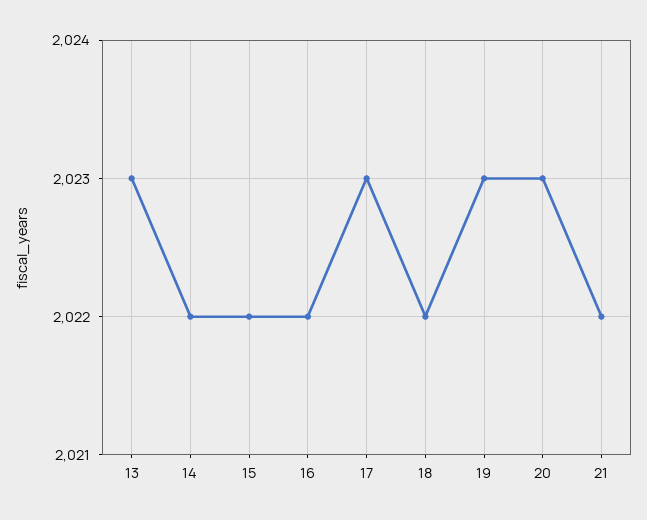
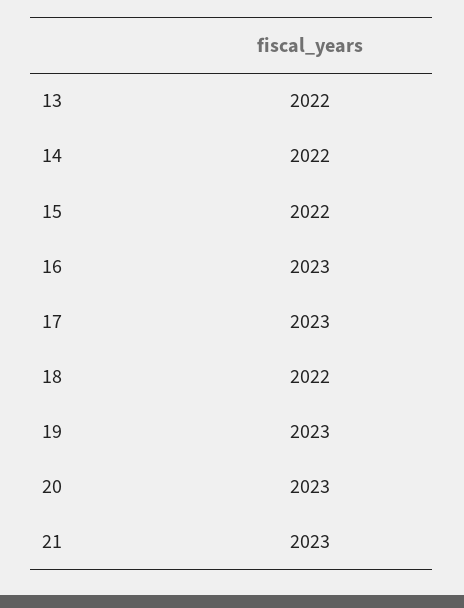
  {
-   "13": 2023,
+   "13": 2022,
    "14": 2022,
    "15": 2022,
-   "16": 2022,
+   "16": 2023,
    "17": 2023,
    "18": 2022,
    "19": 2023,
    "20": 2023,
-   "21": 2022
+   "21": 2023
  }

